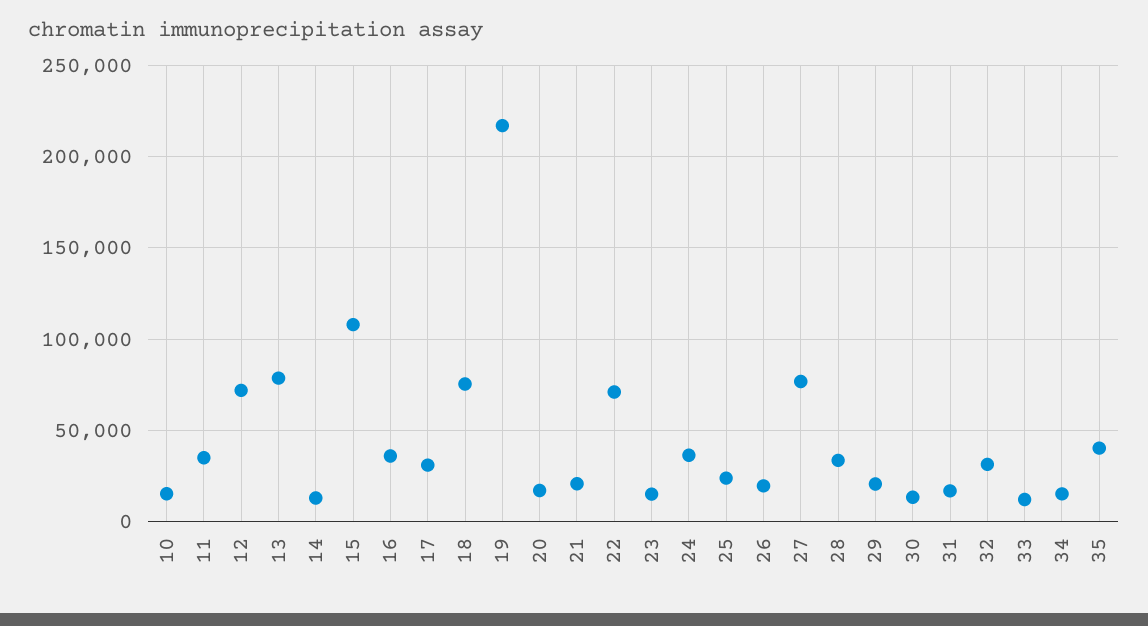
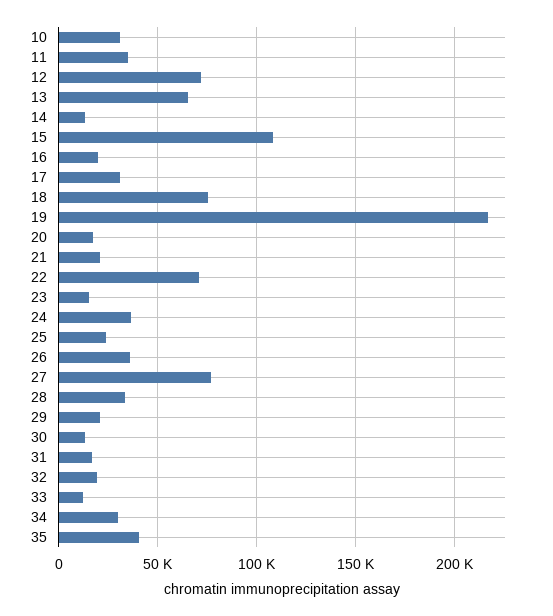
  {
-   "10": 15000,
+   "10": 30000,
    "11": 35000,
    "12": 70000,
-   "13": 80000,
+   "13": 65000,
    "14": 15000,
    "15": 110000,
-   "16": 35000,
+   "16": 20000,
    "17": 30000,
    "18": 75000,
    "19": 215000,
    "20": 15000,
    "21": 20000,
    "22": 70000,
    "23": 15000,
    "24": 35000,
    "25": 25000,
-   "26": 20000,
+   "26": 35000,
    "27": 75000,
    "28": 35000,
    "29": 20000,
    "30": 15000,
    "31": 15000,
-   "32": 30000,
+   "32": 20000,
    "33": 10000,
-   "34": 15000,
+   "34": 30000,
    "35": 40000
  }

